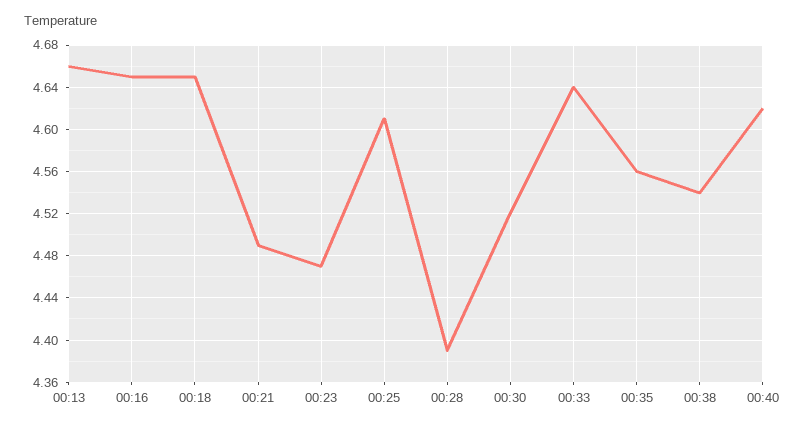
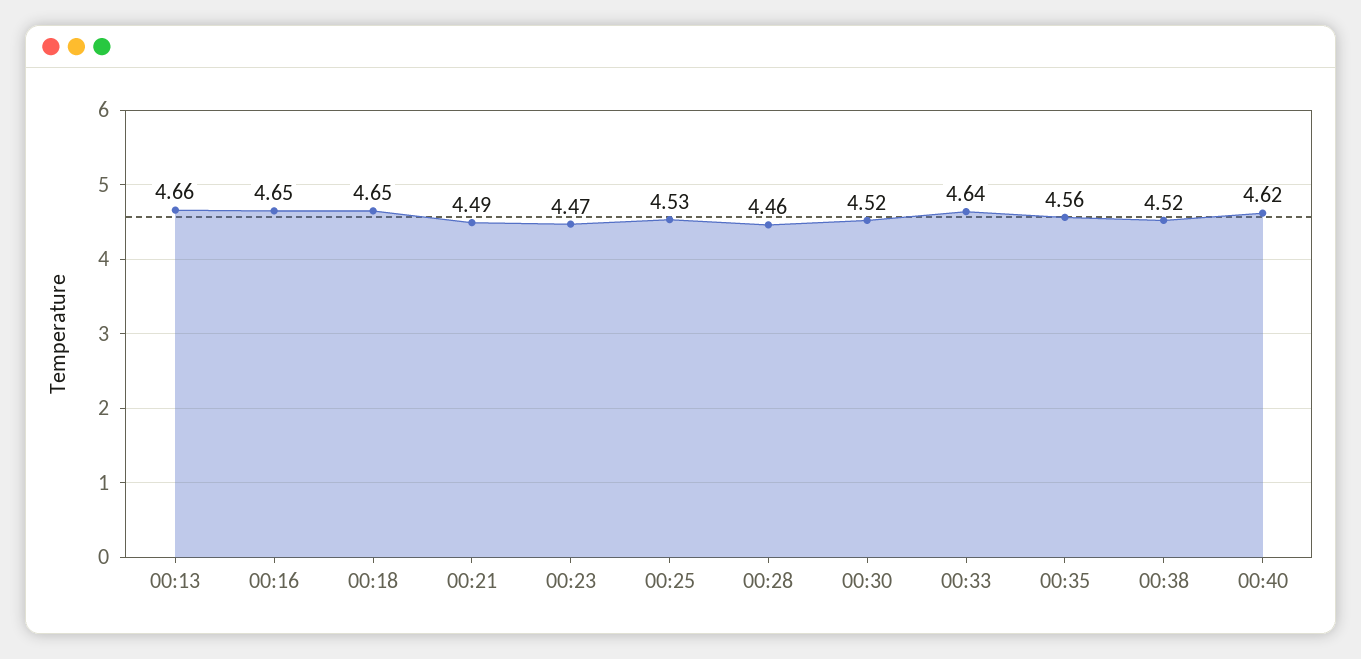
  {
    "00:13": 4.66,
    "00:16": 4.65,
    "00:18": 4.65,
    "00:21": 4.49,
    "00:23": 4.47,
-   "00:25": 4.61,
+   "00:25": 4.53,
-   "00:28": 4.39,
+   "00:28": 4.46,
    "00:30": 4.52,
    "00:33": 4.64,
    "00:35": 4.56,
-   "00:38": 4.54,
+   "00:38": 4.52,
    "00:40": 4.62
  }

